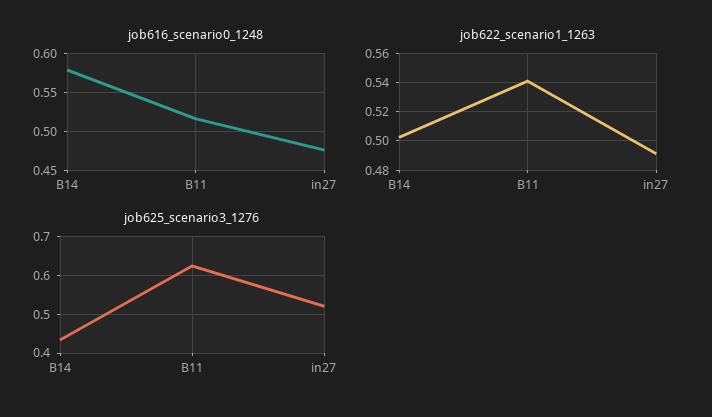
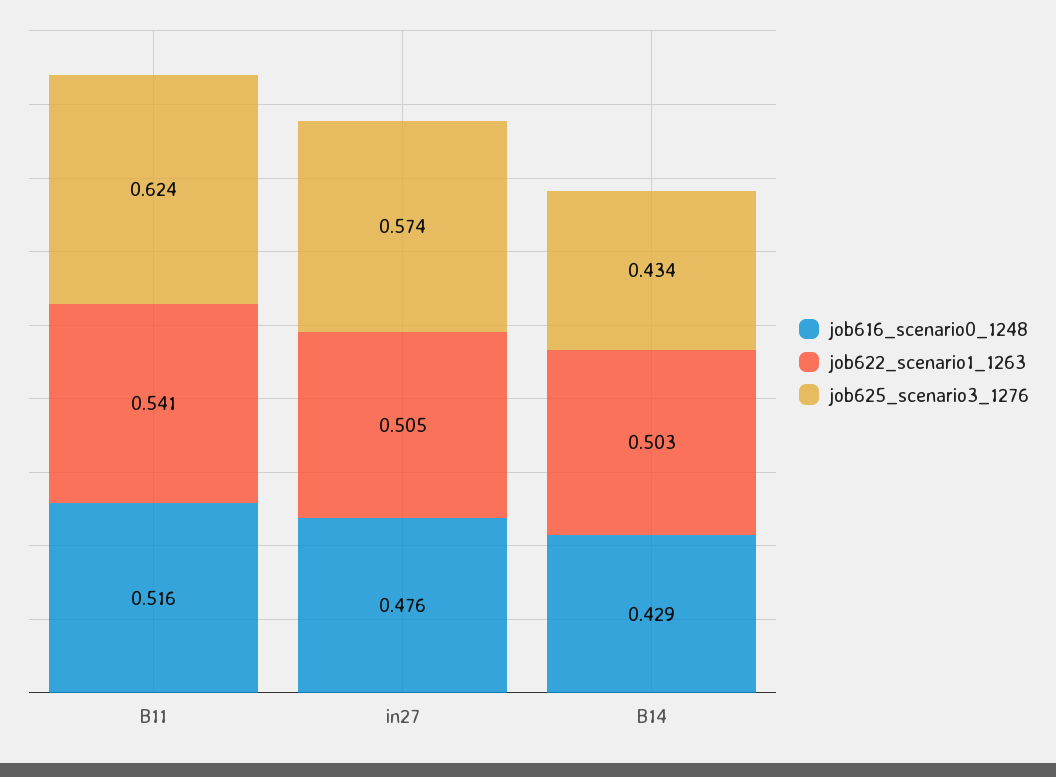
  {
    "job616_scenario0_1248": {
-     "B14": 0.58,
+     "B14": 0.429,
      "B11": 0.516,
      "in27": 0.476
    },
    "job622_scenario1_1263": {
      "B14": 0.503,
      "B11": 0.541,
-     "in27": 0.49
+     "in27": 0.505
    },
    "job625_scenario3_1276": {
      "B14": 0.434,
      "B11": 0.624,
-     "in27": 0.52
+     "in27": 0.574
    }
  }

